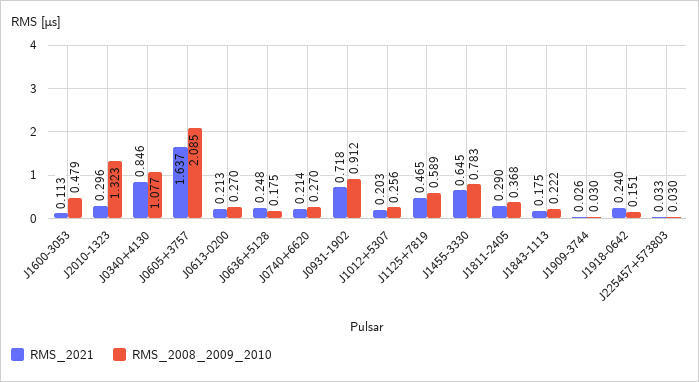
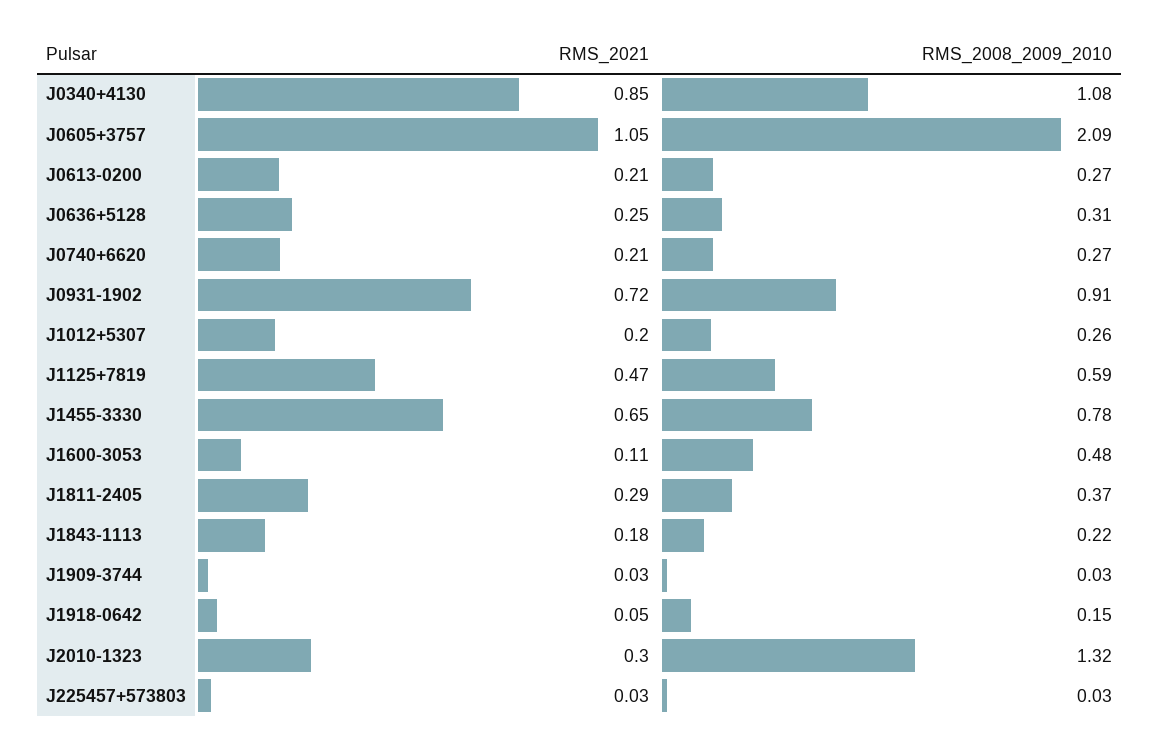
  {
    "RMS_2021": {
      "J1600-3053": 0.113,
      "J2010-1323": 0.296,
      "J0340+4130": 0.846,
-     "J0605+3757": 1.637,
+     "J0605+3757": 1.05,
      "J0613-0200": 0.213,
      "J0636+5128": 0.248,
      "J0740+6620": 0.214,
      "J0931-1902": 0.718,
      "J1012+5307": 0.203,
      "J1125+7819": 0.465,
      "J1455-3330": 0.645,
      "J1811-2405": 0.29,
      "J1843-1113": 0.175,
      "J1909-3744": 0.026,
-     "J1918-0642": 0.24,
+     "J1918-0642": 0.05,
      "J225457+573803": 0.033
    },
    "RMS_2008_2009_2010": {
      "J1600-3053": 0.479,
      "J2010-1323": 1.323,
      "J0340+4130": 1.077,
      "J0605+3757": 2.085,
      "J0613-0200": 0.27,
-     "J0636+5128": 0.175,
+     "J0636+5128": 0.31,
      "J0740+6620": 0.27,
      "J0931-1902": 0.912,
      "J1012+5307": 0.256,
      "J1125+7819": 0.589,
      "J1455-3330": 0.783,
      "J1811-2405": 0.368,
      "J1843-1113": 0.222,
      "J1909-3744": 0.03,
      "J1918-0642": 0.151,
      "J225457+573803": 0.03
    }
  }

